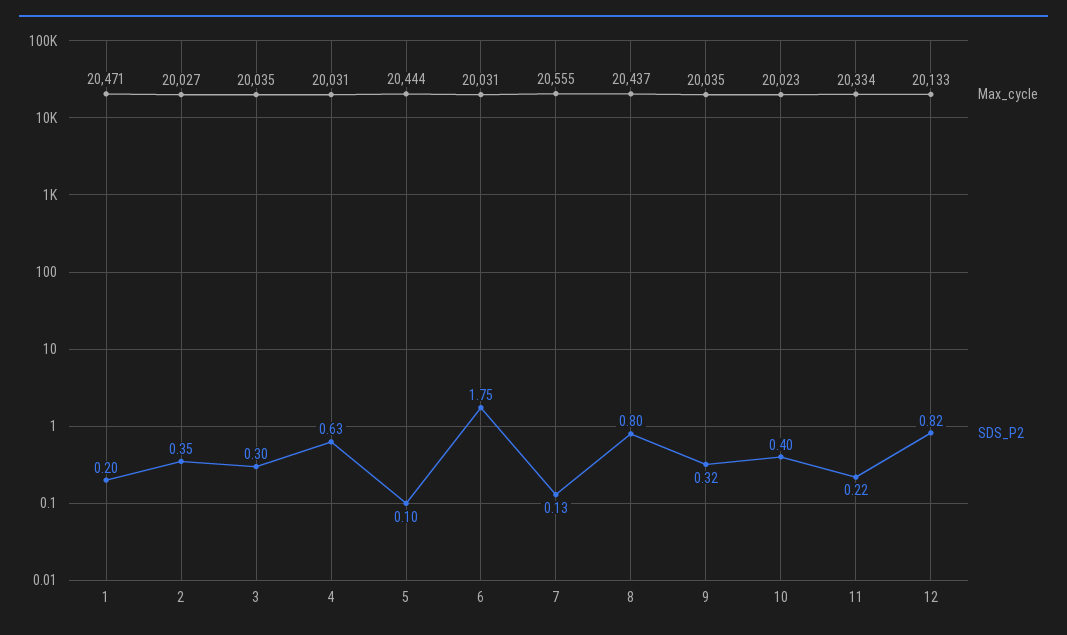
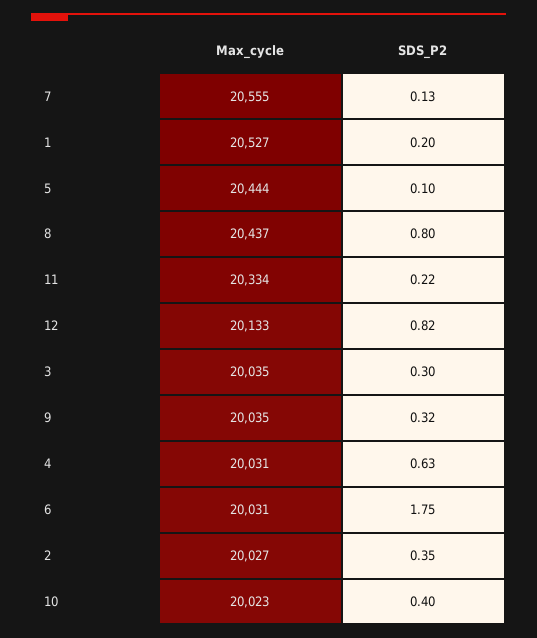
  {
    "Max_cycle": {
-     "1": 20471,
+     "1": 20527,
      "2": 20027,
      "3": 20035,
      "4": 20031,
      "5": 20444,
      "6": 20031,
      "7": 20555,
      "8": 20437,
      "9": 20035,
      "10": 20023,
      "11": 20334,
      "12": 20133
    },
    "SDS_P2": {
      "1": 0.2,
      "2": 0.35,
      "3": 0.3,
      "4": 0.63,
      "5": 0.1,
      "6": 1.75,
      "7": 0.13,
      "8": 0.8,
      "9": 0.32,
      "10": 0.4,
      "11": 0.22,
      "12": 0.82
    }
  }

